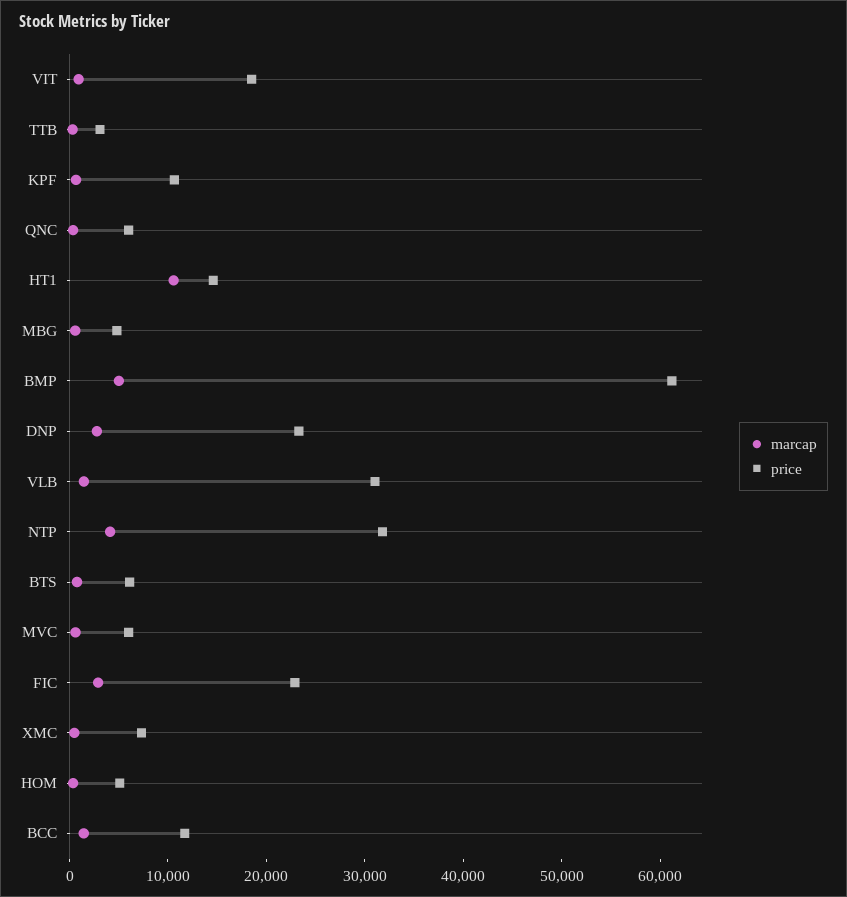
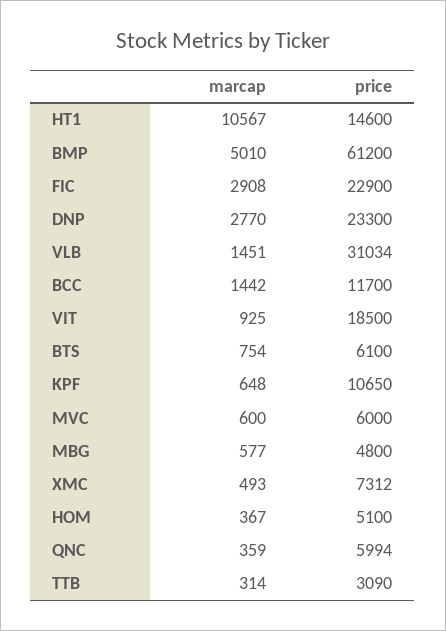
  {
    "marcap": {
      "VIT": 925,
      "TTB": 314,
      "KPF": 648,
      "QNC": 359,
      "HT1": 10567,
      "MBG": 577,
      "BMP": 5010,
      "DNP": 2770,
      "VLB": 1451,
-     "NTP": 4000,
      "BTS": 754,
      "MVC": 600,
      "FIC": 2908,
      "XMC": 493,
      "HOM": 367,
      "BCC": 1442
    },
    "price": {
      "VIT": 18500,
      "TTB": 3090,
      "KPF": 10650,
      "QNC": 5994,
      "HT1": 14600,
      "MBG": 4800,
      "BMP": 61200,
      "DNP": 23300,
      "VLB": 31034,
-     "NTP": 32000,
      "BTS": 6100,
      "MVC": 6000,
      "FIC": 22900,
      "XMC": 7312,
      "HOM": 5100,
      "BCC": 11700
    }
  }

